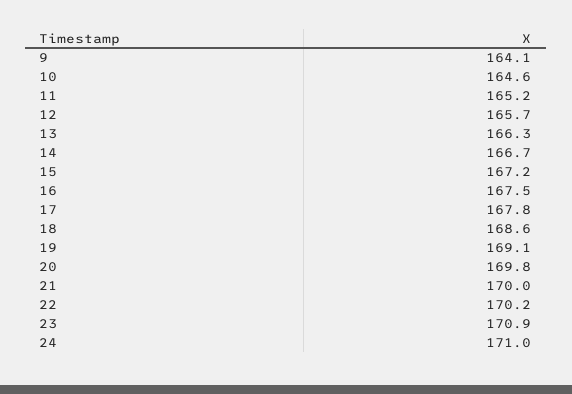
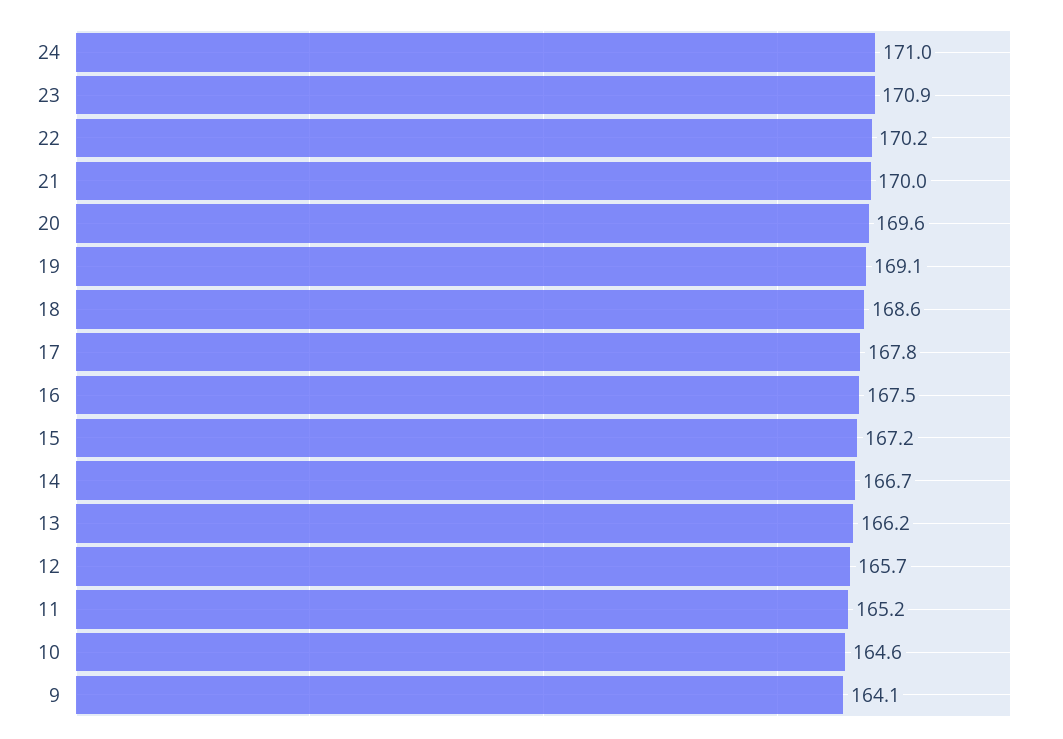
  {
    "9": 164.1,
    "10": 164.6,
    "11": 165.2,
    "12": 165.7,
-   "13": 166.3,
+   "13": 166.2,
    "14": 166.7,
    "15": 167.2,
    "16": 167.5,
    "17": 167.8,
    "18": 168.6,
    "19": 169.1,
-   "20": 169.8,
+   "20": 169.6,
    "21": 170,
    "22": 170.2,
    "23": 170.9,
    "24": 171
  }

